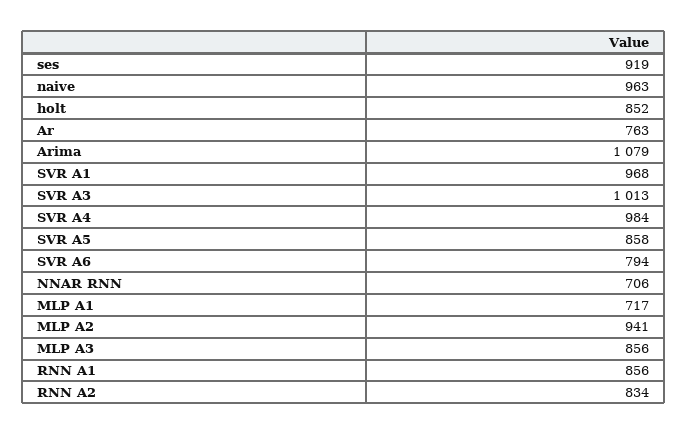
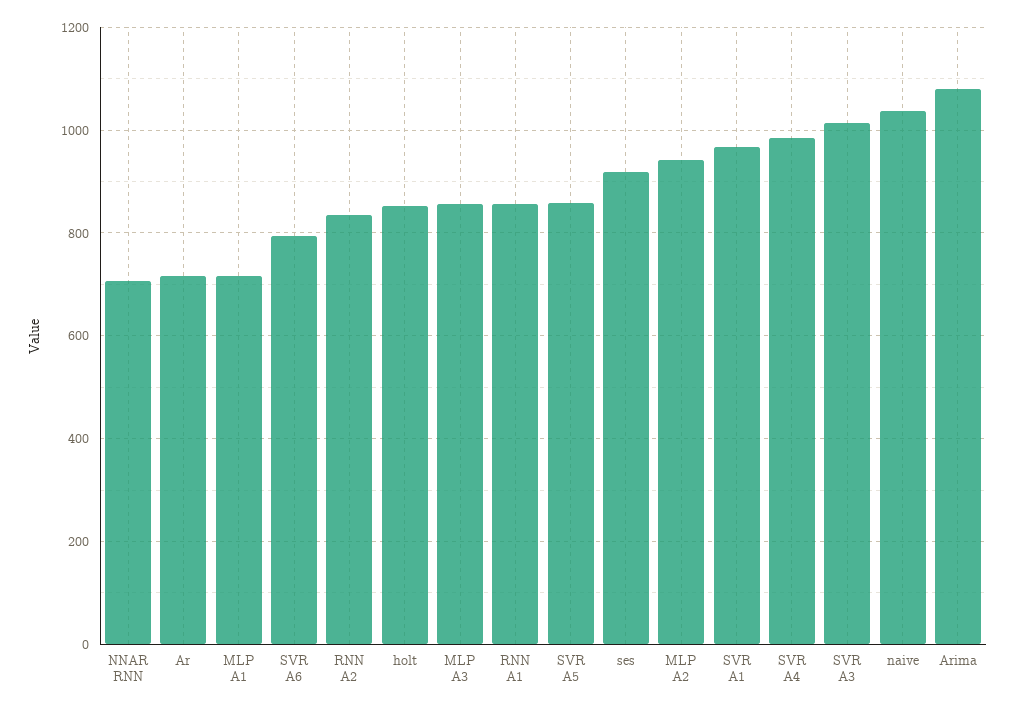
  {
    "ses": 919,
-   "naive": 963,
+   "naive": 1040,
    "holt": 852,
-   "Ar": 763,
+   "Ar": 720,
    "Arima": 1079,
    "SVR A1": 968,
    "SVR A3": 1013,
    "SVR A4": 984,
    "SVR A5": 858,
    "SVR A6": 794,
    "NNAR RNN": 706,
    "MLP A1": 717,
    "MLP A2": 941,
    "MLP A3": 856,
    "RNN A1": 856,
    "RNN A2": 834
  }

